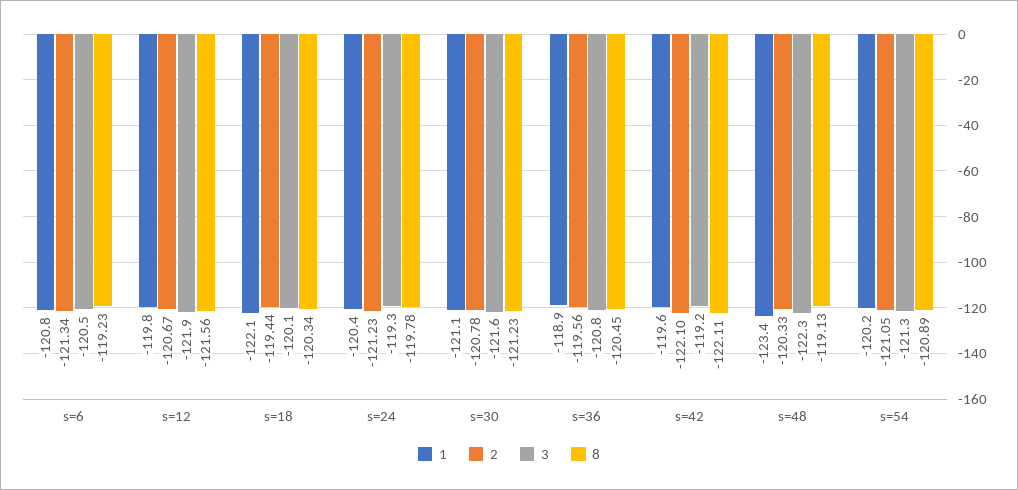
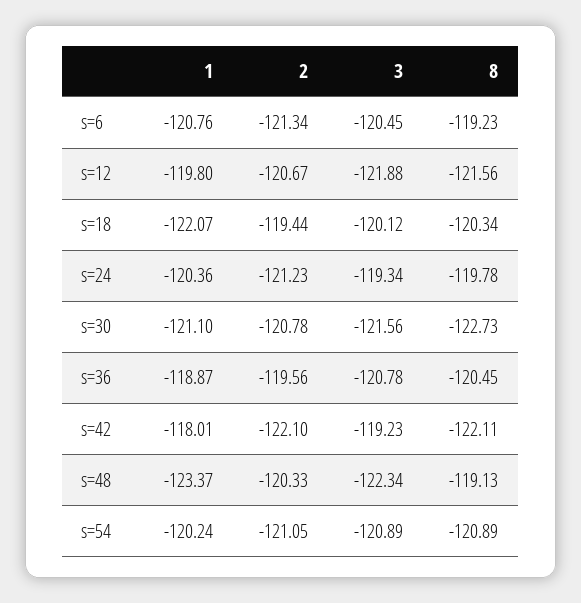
  {
    "1": {
      "s=6": -120.76,
      "s=12": -119.8,
      "s=18": -122.07,
      "s=24": -120.36,
      "s=30": -121.1,
      "s=36": -118.87,
-     "s=42": -119.6,
+     "s=42": -118.01,
      "s=48": -123.37,
      "s=54": -120.24
    },
    "2": {
      "s=6": -121.34,
      "s=12": -120.67,
      "s=18": -119.44,
      "s=24": -121.23,
      "s=30": -120.78,
      "s=36": -119.56,
      "s=42": -122.1,
      "s=48": -120.33,
      "s=54": -121.05
    },
    "3": {
      "s=6": -120.45,
      "s=12": -121.88,
      "s=18": -120.12,
      "s=24": -119.34,
      "s=30": -121.56,
      "s=36": -120.78,
      "s=42": -119.23,
      "s=48": -122.34,
-     "s=54": -121.3
+     "s=54": -120.89
    },
    "8": {
      "s=6": -119.23,
      "s=12": -121.56,
      "s=18": -120.34,
      "s=24": -119.78,
-     "s=30": -121.23,
+     "s=30": -122.73,
      "s=36": -120.45,
      "s=42": -122.11,
      "s=48": -119.13,
      "s=54": -120.89
    }
  }

